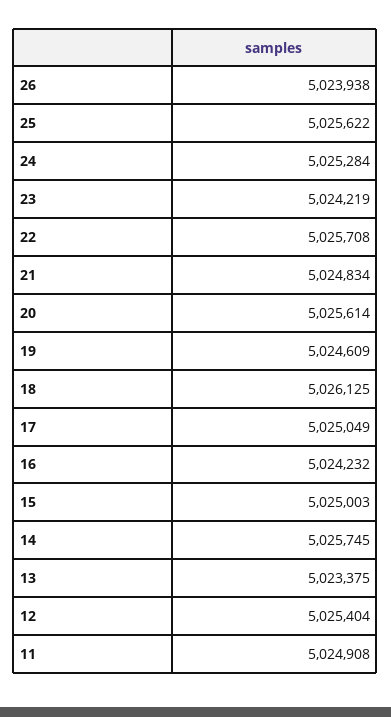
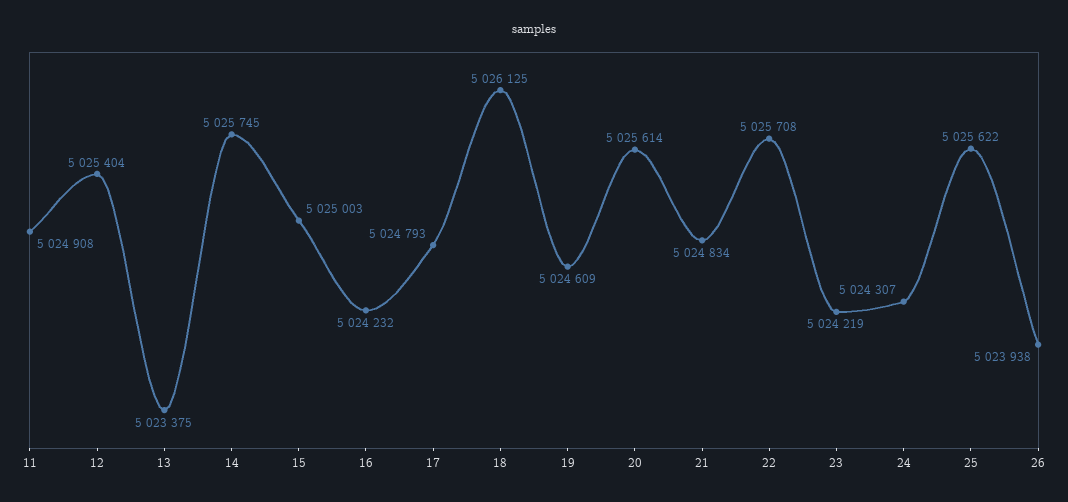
  {
    "26": 5023938,
    "25": 5025622,
-   "24": 5025284,
+   "24": 5024307,
    "23": 5024219,
    "22": 5025708,
    "21": 5024834,
    "20": 5025614,
    "19": 5024609,
    "18": 5026125,
-   "17": 5025049,
+   "17": 5024793,
    "16": 5024232,
    "15": 5025003,
    "14": 5025745,
    "13": 5023375,
    "12": 5025404,
    "11": 5024908
  }

